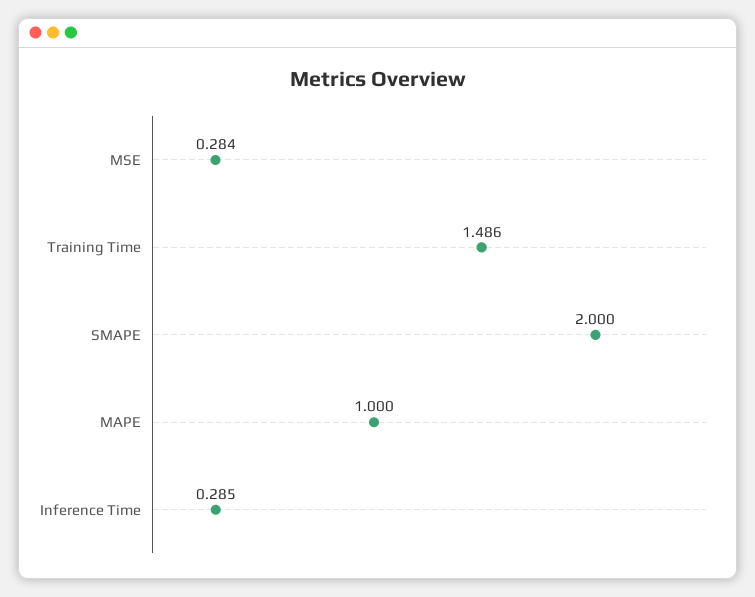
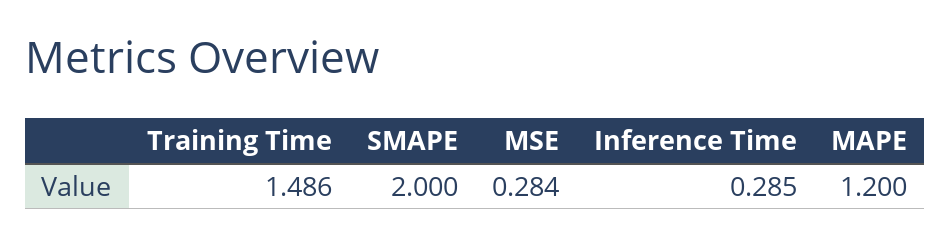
  {
    "MSE": 0.284,
    "Training Time": 1.486,
    "SMAPE": 2,
-   "MAPE": 1,
+   "MAPE": 1.2,
    "Inference Time": 0.285
  }

